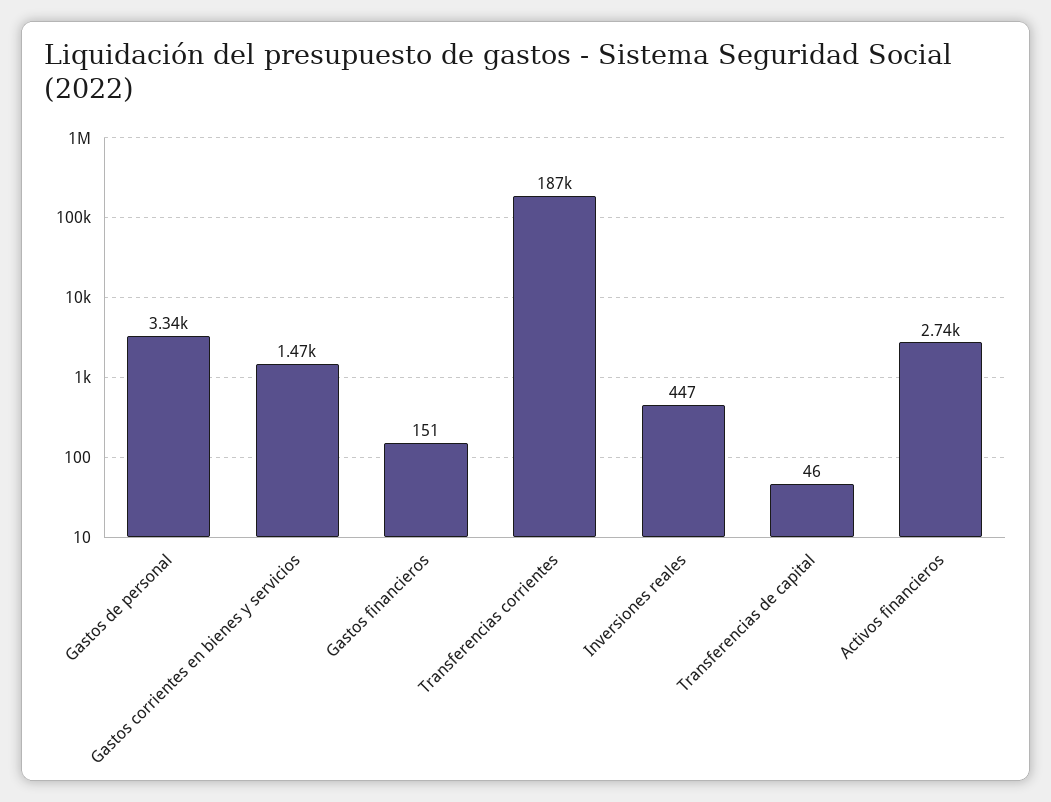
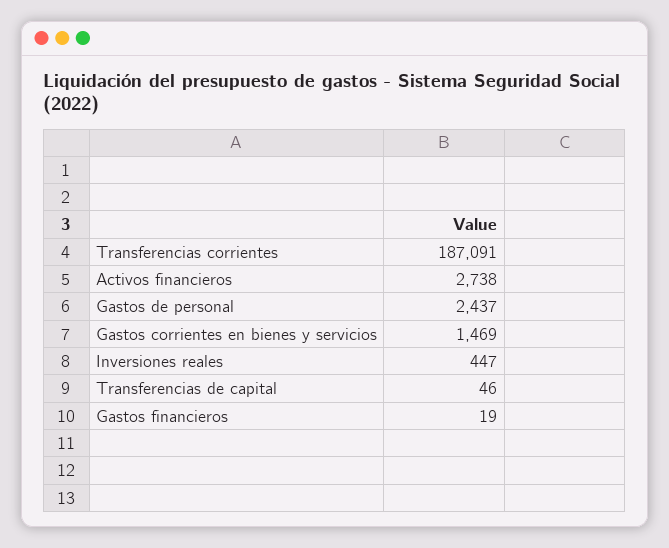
  {
-   "Gastos de personal": 3340,
+   "Gastos de personal": 2437,
    "Gastos corrientes en bienes y servicios": 1469,
-   "Gastos financieros": 151,
+   "Gastos financieros": 19,
    "Transferencias corrientes": 187091,
    "Inversiones reales": 447,
    "Transferencias de capital": 46,
    "Activos financieros": 2738
  }

